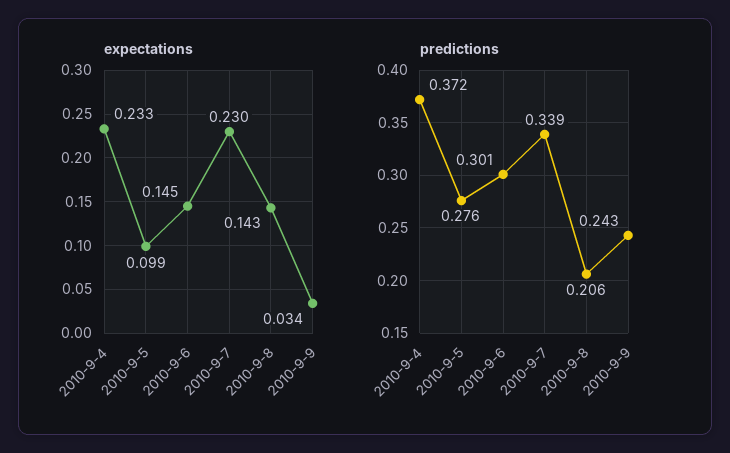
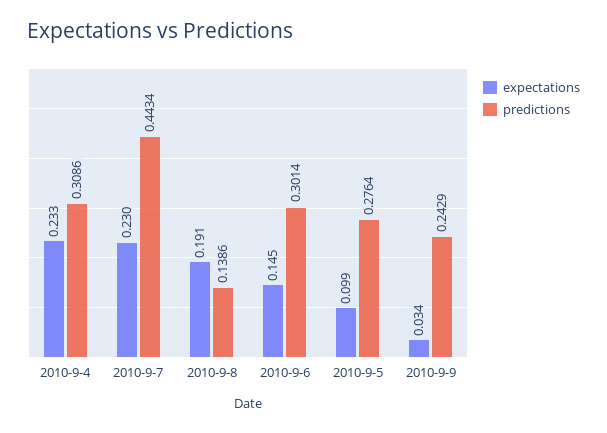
  {
    "expectations": {
      "2010-9-4": 0.233,
      "2010-9-5": 0.099,
      "2010-9-6": 0.145,
      "2010-9-7": 0.23,
-     "2010-9-8": 0.143,
+     "2010-9-8": 0.191,
      "2010-9-9": 0.034
    },
    "predictions": {
-     "2010-9-4": 0.372,
+     "2010-9-4": 0.3086,
      "2010-9-5": 0.2764,
      "2010-9-6": 0.3014,
-     "2010-9-7": 0.339,
+     "2010-9-7": 0.4434,
-     "2010-9-8": 0.206,
+     "2010-9-8": 0.1386,
      "2010-9-9": 0.2429
    }
  }

